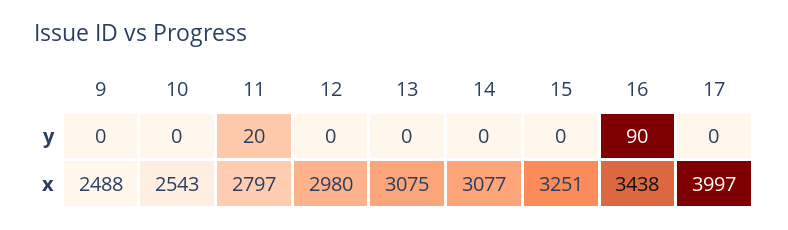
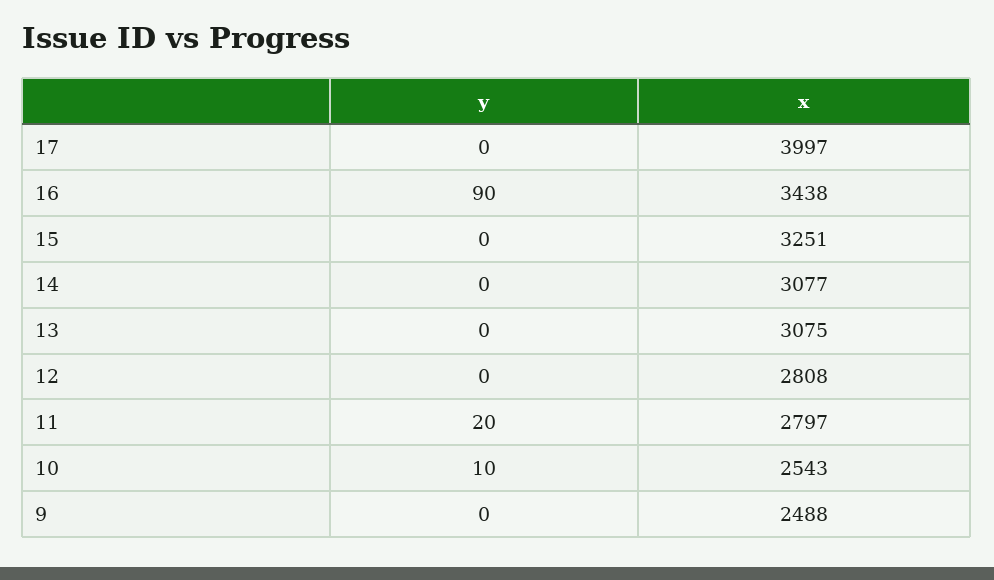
  {
    "9": {
      "y": 0,
      "x": 2488
    },
    "10": {
-     "y": 0,
+     "y": 10,
      "x": 2543
    },
    "11": {
      "y": 20,
      "x": 2797
    },
    "12": {
      "y": 0,
-     "x": 2980
+     "x": 2808
    },
    "13": {
      "y": 0,
      "x": 3075
    },
    "14": {
      "y": 0,
      "x": 3077
    },
    "15": {
      "y": 0,
      "x": 3251
    },
    "16": {
      "y": 90,
      "x": 3438
    },
    "17": {
      "y": 0,
      "x": 3997
    }
  }

